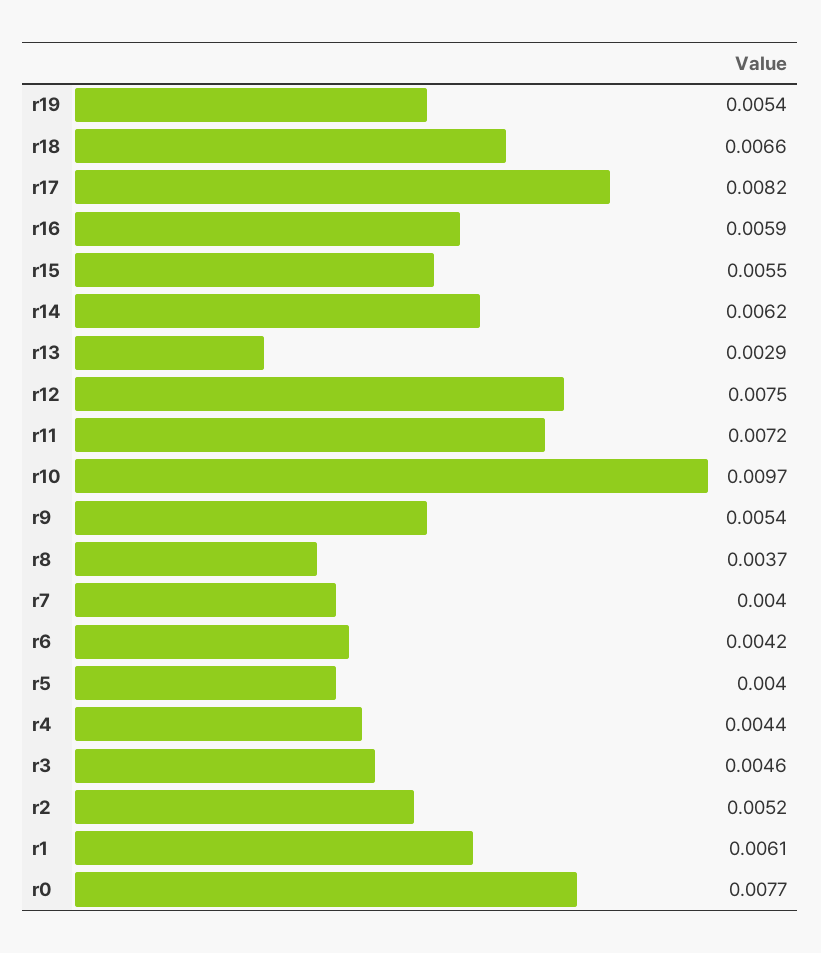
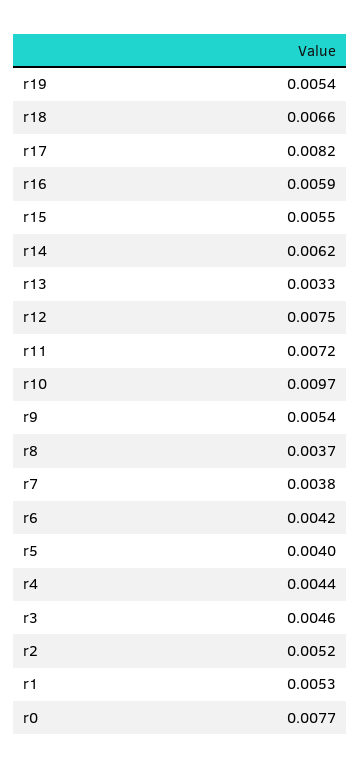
  {
    "r19": 0.0054,
    "r18": 0.0066,
    "r17": 0.0082,
    "r16": 0.0059,
    "r15": 0.0055,
    "r14": 0.0062,
-   "r13": 0.0029,
+   "r13": 0.0033,
    "r12": 0.0075,
    "r11": 0.0072,
    "r10": 0.0097,
    "r9": 0.0054,
    "r8": 0.0037,
-   "r7": 0.004,
+   "r7": 0.0038,
    "r6": 0.0042,
    "r5": 0.004,
    "r4": 0.0044,
    "r3": 0.0046,
    "r2": 0.0052,
-   "r1": 0.0061,
+   "r1": 0.0053,
    "r0": 0.0077
  }

